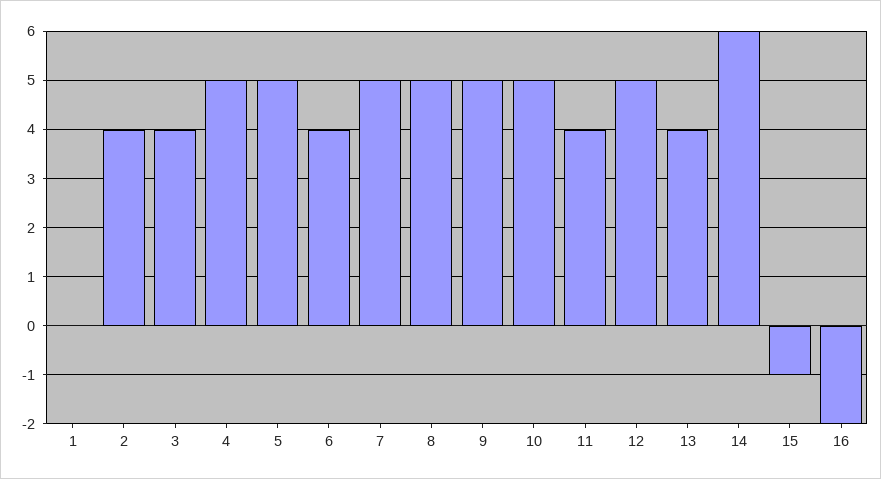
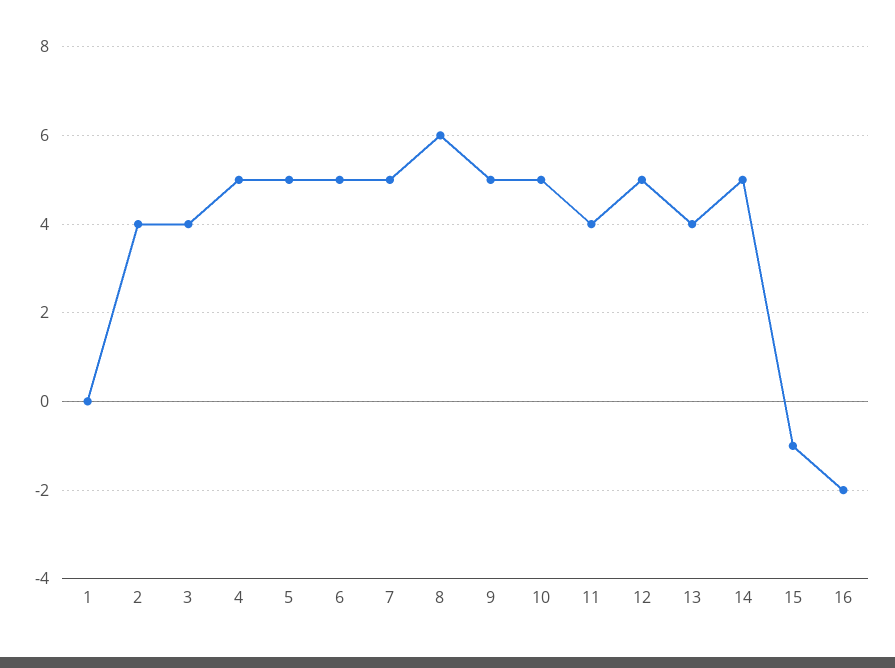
  {
    "1": 0,
    "2": 4,
    "3": 4,
    "4": 5,
    "5": 5,
-   "6": 4,
+   "6": 5,
    "7": 5,
-   "8": 5,
+   "8": 6,
    "9": 5,
    "10": 5,
    "11": 4,
    "12": 5,
    "13": 4,
-   "14": 6,
+   "14": 5,
    "15": -1,
    "16": -2
  }

